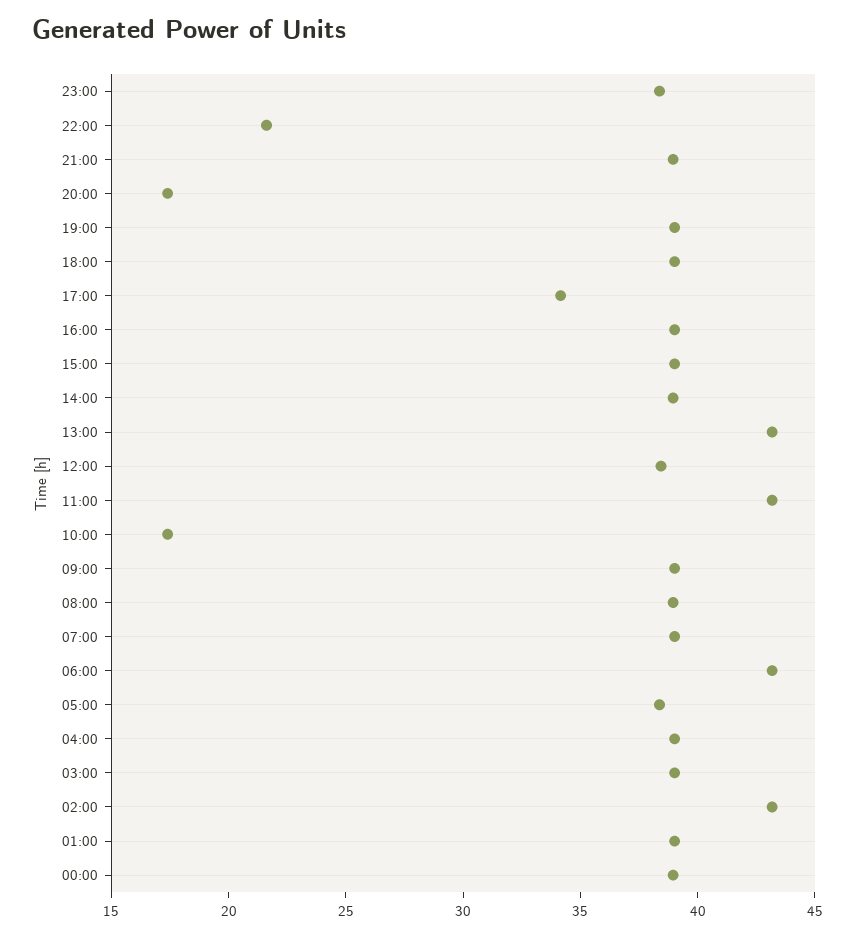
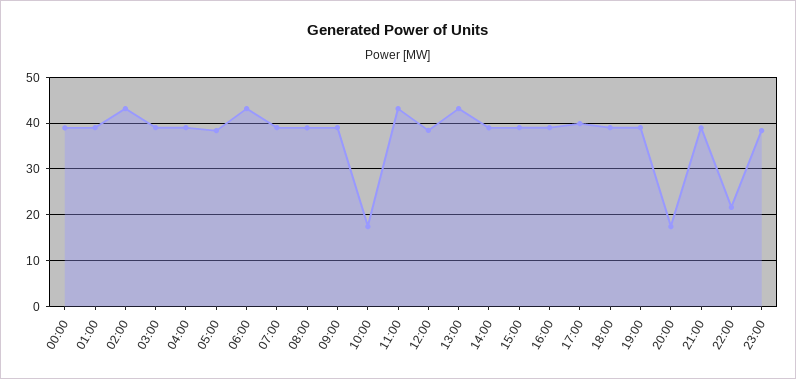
  {
    "23:00": 38,
    "22:00": 22,
    "21:00": 39,
    "20:00": 17,
    "19:00": 39,
    "18:00": 39,
-   "17:00": 34,
+   "17:00": 40,
    "16:00": 39,
    "15:00": 39,
    "14:00": 39,
    "13:00": 43,
    "12:00": 38,
    "11:00": 43,
    "10:00": 17,
    "09:00": 39,
    "08:00": 39,
    "07:00": 39,
    "06:00": 43,
    "05:00": 38,
    "04:00": 39,
    "03:00": 39,
    "02:00": 43,
    "01:00": 39,
    "00:00": 39
  }

